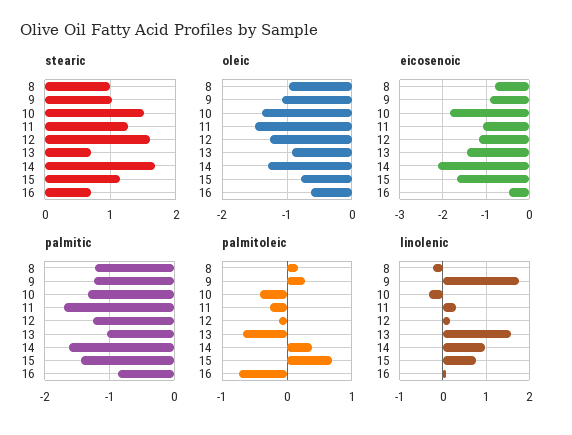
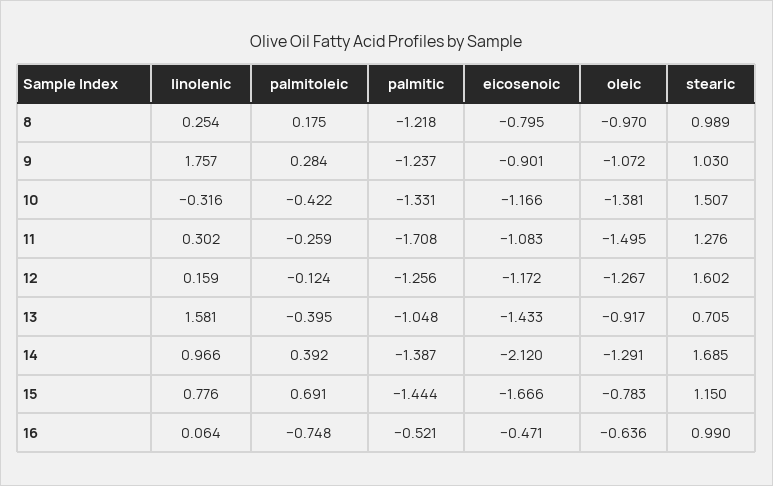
  {
    "stearic": {
      "8": 0.989,
      "9": 1.03,
      "10": 1.507,
      "11": 1.276,
      "12": 1.602,
      "13": 0.705,
      "14": 1.685,
      "15": 1.15,
-     "16": 0.7
+     "16": 0.99
    },
    "oleic": {
      "8": -0.97,
      "9": -1.072,
      "10": -1.381,
      "11": -1.495,
      "12": -1.267,
      "13": -0.917,
      "14": -1.291,
      "15": -0.783,
      "16": -0.636
    },
    "eicosenoic": {
      "8": -0.795,
      "9": -0.901,
-     "10": -1.8,
+     "10": -1.166,
      "11": -1.083,
      "12": -1.172,
      "13": -1.433,
      "14": -2.12,
      "15": -1.666,
      "16": -0.471
    },
    "palmitic": {
      "8": -1.218,
      "9": -1.237,
      "10": -1.331,
      "11": -1.708,
      "12": -1.256,
      "13": -1.048,
-     "14": -1.6,
+     "14": -1.387,
      "15": -1.444,
-     "16": -0.9
+     "16": -0.521
    },
    "palmitoleic": {
      "8": 0.175,
      "9": 0.284,
      "10": -0.422,
      "11": -0.259,
      "12": -0.124,
-     "13": -0.7,
+     "13": -0.395,
      "14": 0.392,
      "15": 0.691,
      "16": -0.748
    },
    "linolenic": {
-     "8": -0.2,
+     "8": 0.254,
      "9": 1.757,
      "10": -0.316,
      "11": 0.302,
      "12": 0.159,
      "13": 1.581,
      "14": 0.966,
      "15": 0.776,
      "16": 0.064
    }
  }

